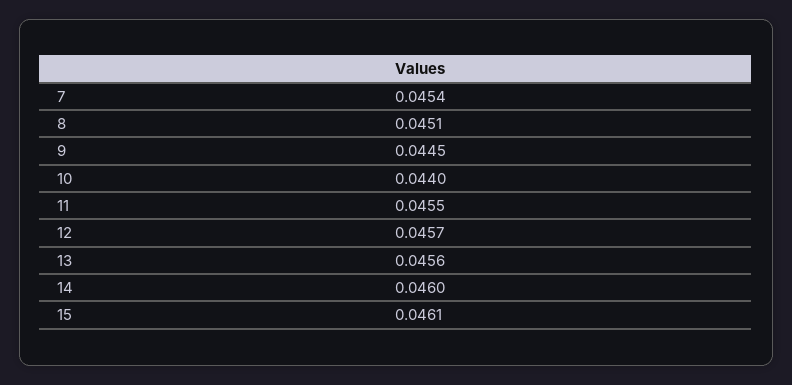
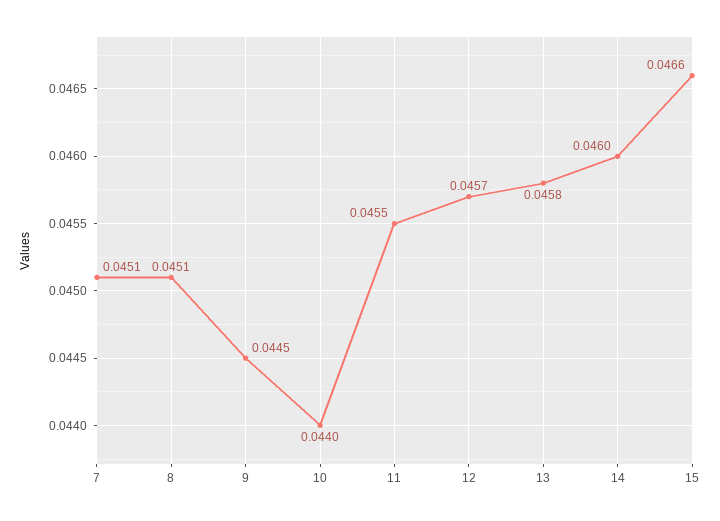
  {
-   "7": 0.0454,
+   "7": 0.0451,
    "8": 0.0451,
    "9": 0.0445,
    "10": 0.044,
    "11": 0.0455,
    "12": 0.0457,
-   "13": 0.0456,
+   "13": 0.0458,
    "14": 0.046,
-   "15": 0.0461
+   "15": 0.0466
  }

